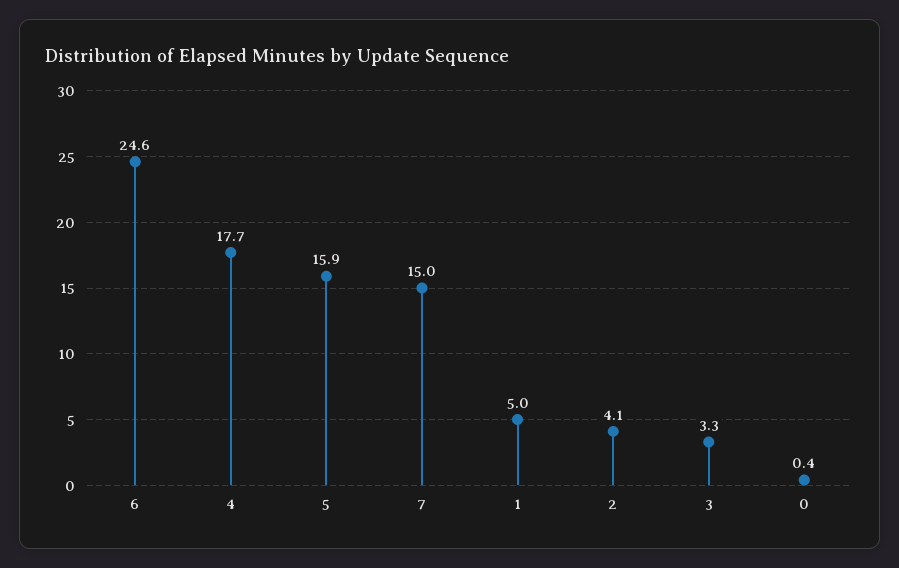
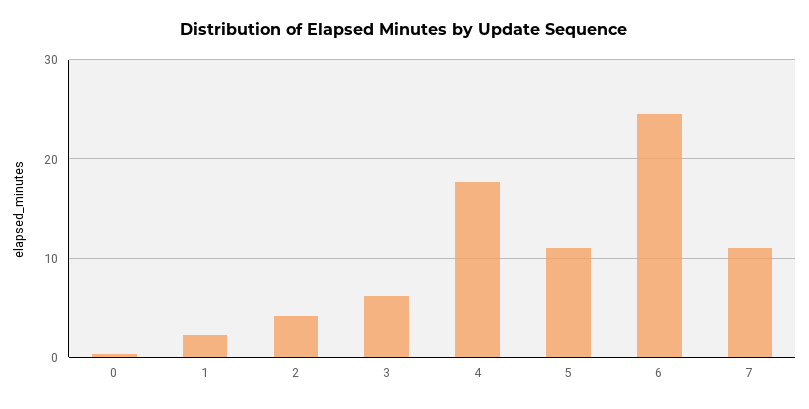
  {
    "6": 24.6,
    "4": 17.7,
-   "5": 15.9,
+   "5": 11,
-   "7": 15,
+   "7": 11,
-   "1": 5,
+   "1": 2,
    "2": 4.1,
-   "3": 3.3,
+   "3": 6,
    "0": 0.4
  }

